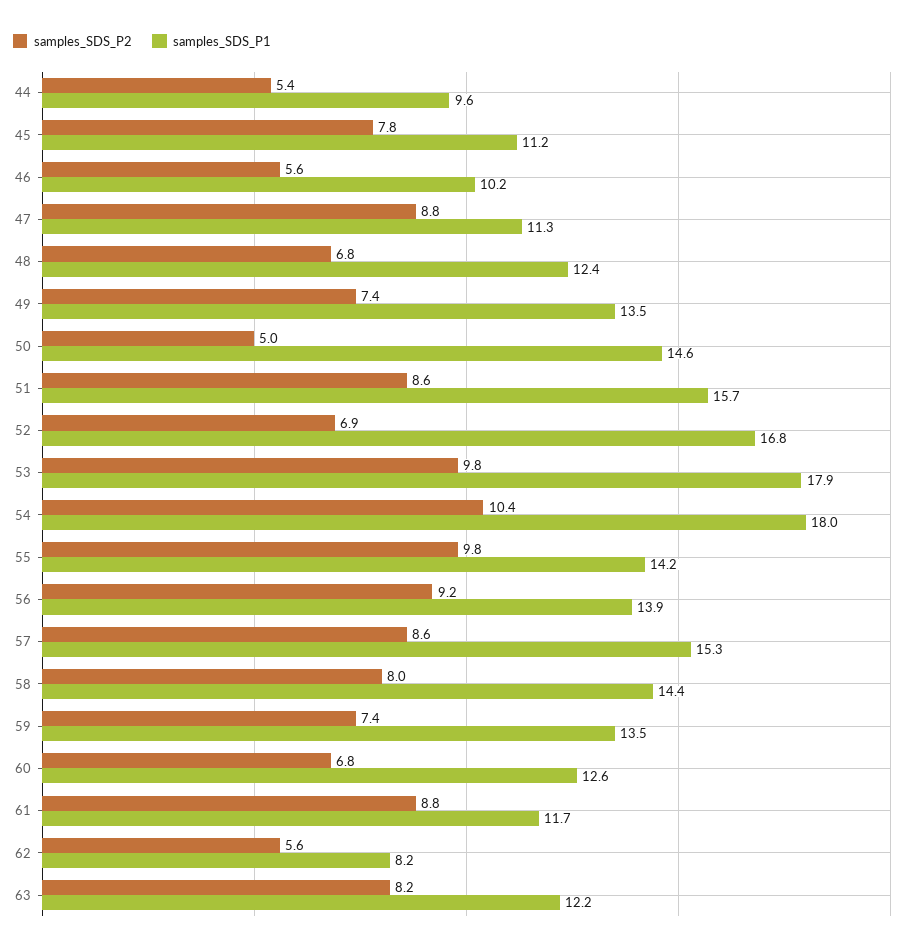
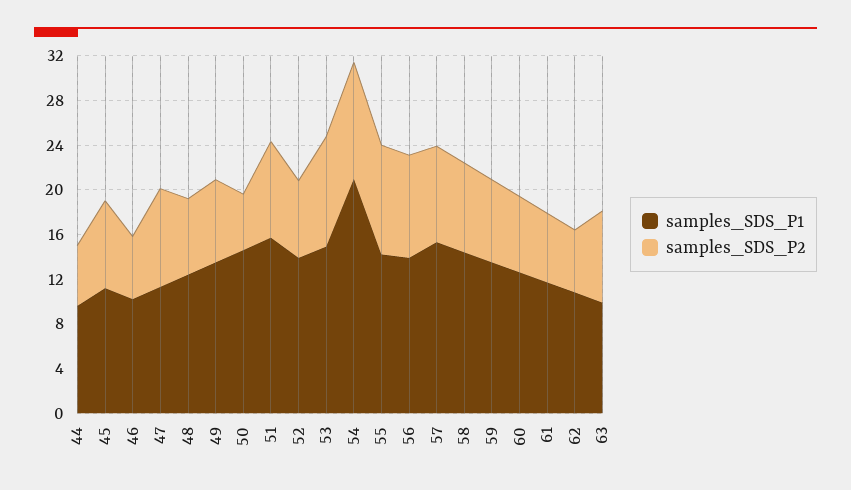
  {
    "samples_SDS_P2": {
      "44": 5.4,
      "45": 7.8,
      "46": 5.6,
      "47": 8.8,
      "48": 6.8,
      "49": 7.4,
      "50": 5,
      "51": 8.6,
      "52": 6.9,
      "53": 9.8,
      "54": 10.4,
      "55": 9.8,
      "56": 9.2,
      "57": 8.6,
      "58": 8,
      "59": 7.4,
      "60": 6.8,
-     "61": 8.8,
+     "61": 6,
      "62": 5.6,
      "63": 8.2
    },
    "samples_SDS_P1": {
      "44": 9.6,
      "45": 11.2,
      "46": 10.2,
      "47": 11.3,
      "48": 12.4,
      "49": 13.5,
      "50": 14.6,
      "51": 15.7,
-     "52": 16.8,
+     "52": 14,
-     "53": 17.9,
+     "53": 15,
-     "54": 18,
+     "54": 21,
      "55": 14.2,
      "56": 13.9,
      "57": 15.3,
      "58": 14.4,
      "59": 13.5,
      "60": 12.6,
      "61": 11.7,
-     "62": 8.2,
+     "62": 11,
-     "63": 12.2
+     "63": 10
    }
  }

